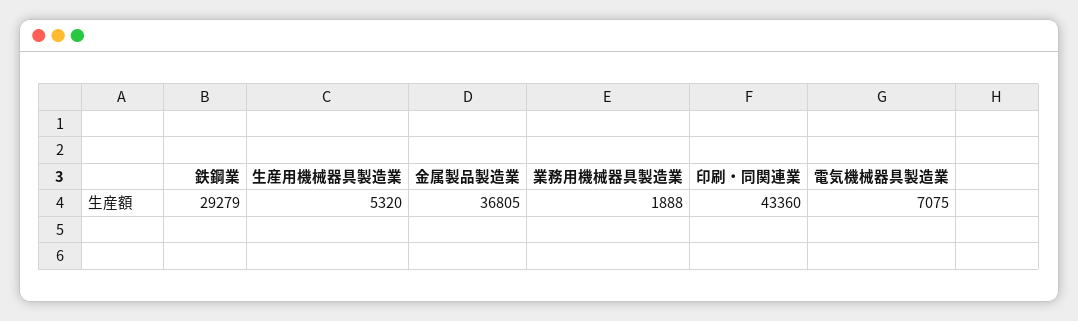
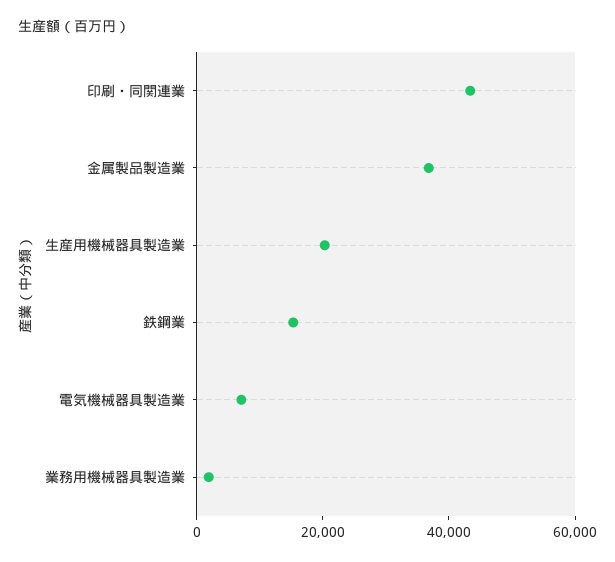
  {
-   "鉄鋼業": 29279,
+   "鉄鋼業": 15000,
-   "生産用機械器具製造業": 5320,
+   "生産用機械器具製造業": 20000,
    "金属製品製造業": 36805,
    "業務用機械器具製造業": 1888,
    "印刷・同関連業": 43360,
    "電気機械器具製造業": 7075
  }

